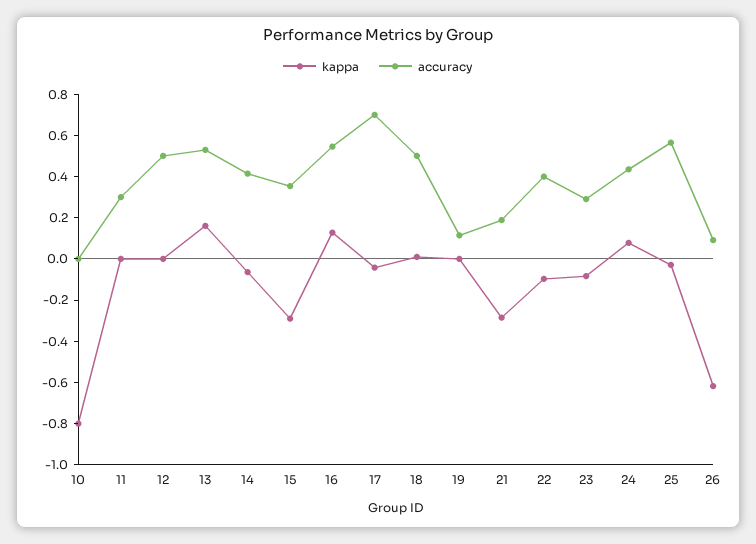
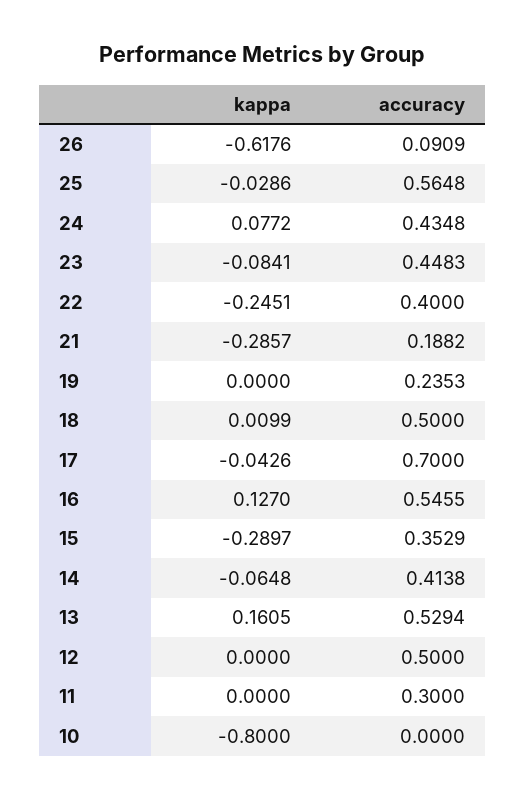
  {
    "kappa": {
      "10": -0.8,
      "11": 0,
      "12": 0,
      "13": 0.1605,
      "14": -0.0648,
      "15": -0.2897,
      "16": 0.127,
      "17": -0.0426,
      "18": 0.0099,
      "19": 0,
      "21": -0.2857,
-     "22": -0.1,
+     "22": -0.2451,
      "23": -0.0841,
      "24": 0.0772,
      "25": -0.0286,
      "26": -0.6176
    },
    "accuracy": {
      "10": 0,
      "11": 0.3,
      "12": 0.5,
      "13": 0.5294,
      "14": 0.4138,
      "15": 0.3529,
      "16": 0.5455,
      "17": 0.7,
      "18": 0.5,
-     "19": 0.1,
+     "19": 0.2353,
      "21": 0.1882,
      "22": 0.4,
-     "23": 0.3,
+     "23": 0.4483,
      "24": 0.4348,
      "25": 0.5648,
      "26": 0.0909
    }
  }

